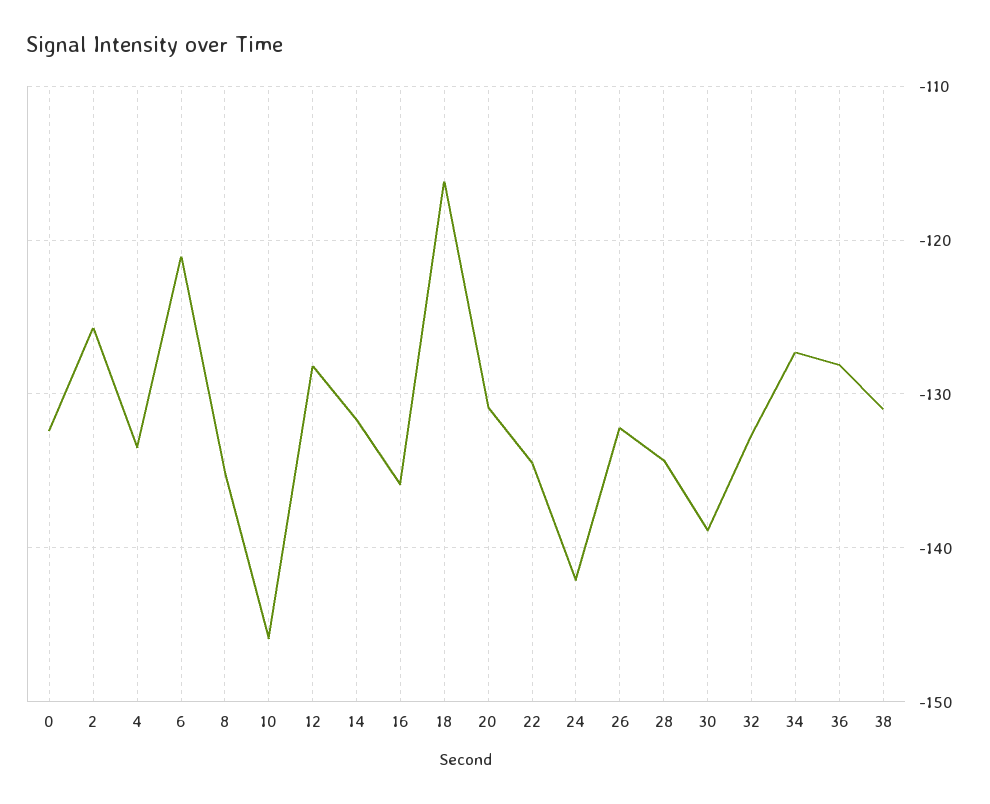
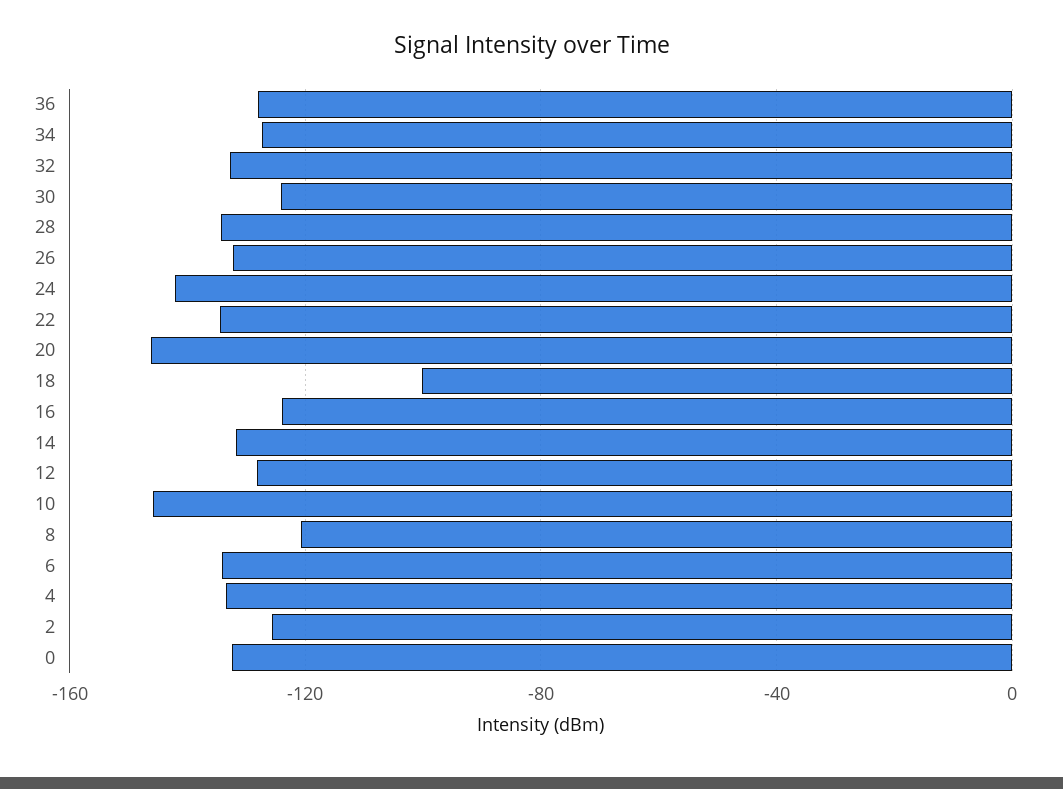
  {
    "0": -132,
    "2": -126,
    "4": -134,
-   "6": -121,
+   "6": -135,
-   "8": -135,
+   "8": -120,
    "10": -146,
    "12": -128,
    "14": -132,
-   "16": -136,
+   "16": -125,
-   "18": -116,
+   "18": -100,
-   "20": -131,
+   "20": -145,
    "22": -135,
    "24": -142,
    "26": -132,
    "28": -134,
-   "30": -139,
+   "30": -125,
    "32": -133,
    "34": -127,
-   "36": -128,
+   "36": -128
-   "38": -131
  }

